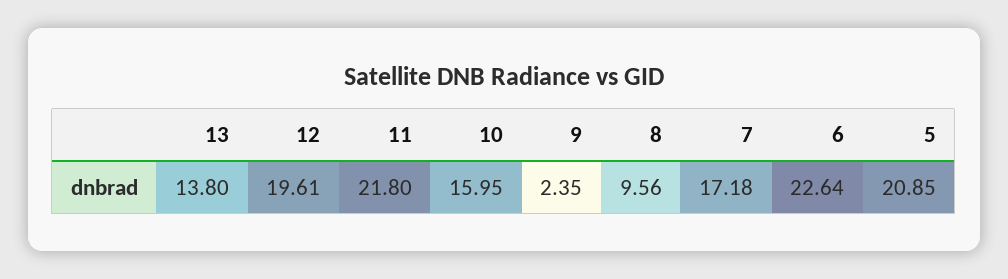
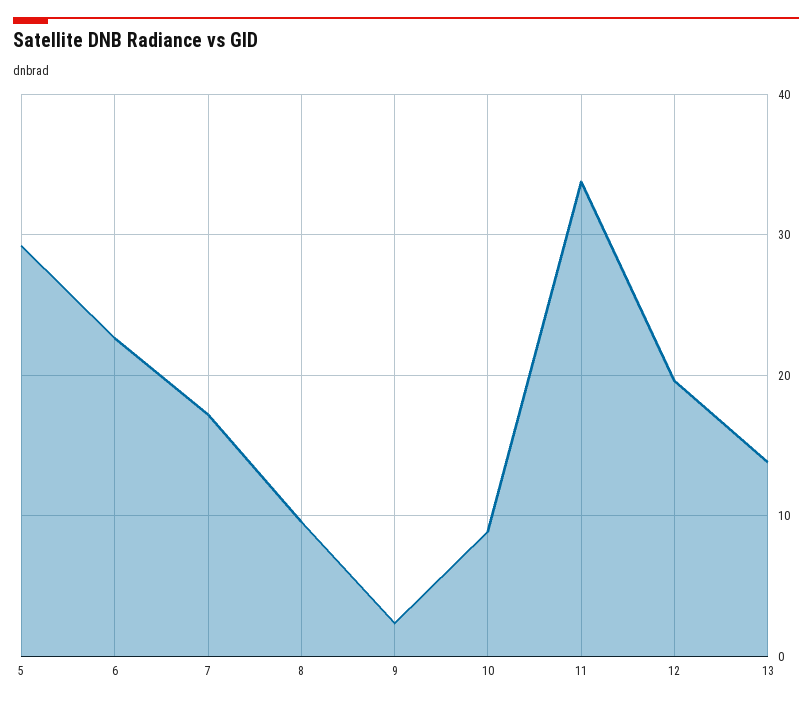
  {
    "13": 13.8,
    "12": 19.61,
-   "11": 21.8,
+   "11": 34,
-   "10": 15.95,
+   "10": 9,
    "9": 2.35,
    "8": 9.56,
    "7": 17.18,
    "6": 22.64,
-   "5": 20.85
+   "5": 29
  }

